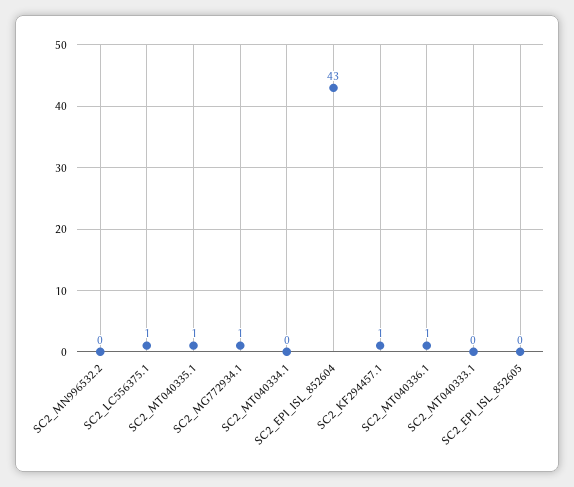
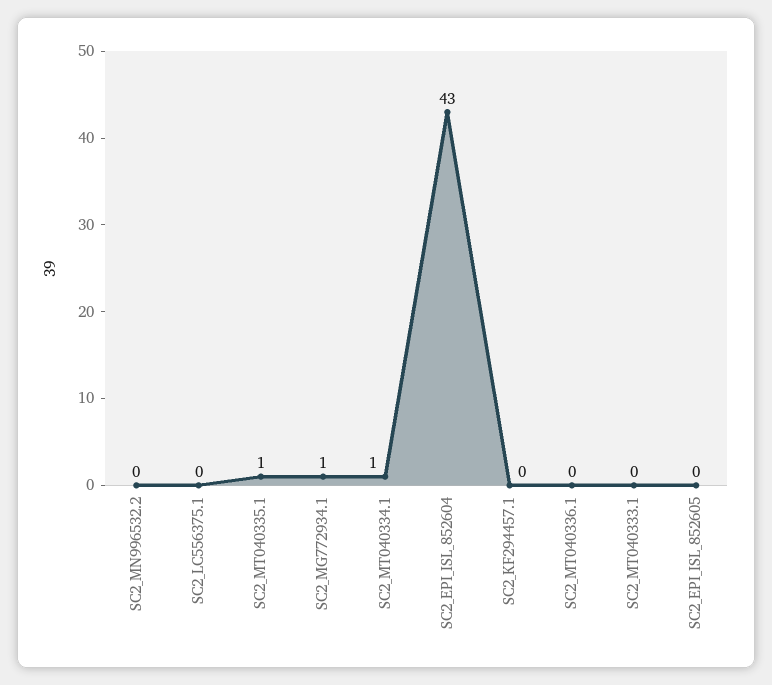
  {
    "SC2_MN996532.2": 0,
-   "SC2_LC556375.1": 1,
+   "SC2_LC556375.1": 0,
    "SC2_MT040335.1": 1,
    "SC2_MG772934.1": 1,
-   "SC2_MT040334.1": 0,
+   "SC2_MT040334.1": 1,
    "SC2_EPI_ISL_852604": 43,
-   "SC2_KF294457.1": 1,
+   "SC2_KF294457.1": 0,
-   "SC2_MT040336.1": 1,
+   "SC2_MT040336.1": 0,
    "SC2_MT040333.1": 0,
    "SC2_EPI_ISL_852605": 0
  }

